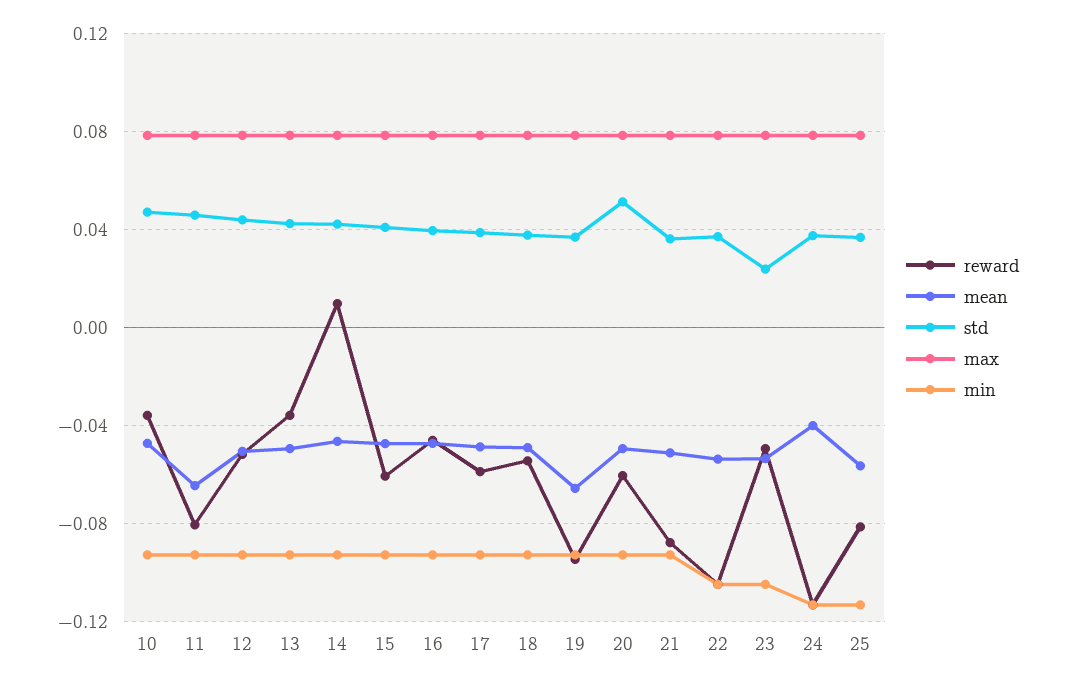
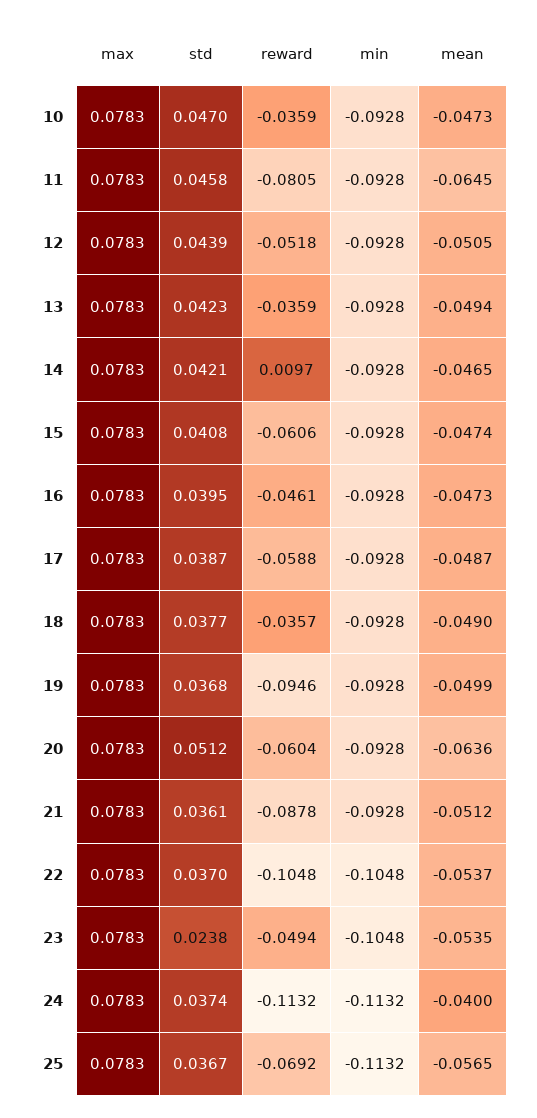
  {
    "reward": {
      "10": -0.0359,
      "11": -0.0805,
      "12": -0.0518,
      "13": -0.0359,
      "14": 0.0097,
      "15": -0.0606,
      "16": -0.0461,
      "17": -0.0588,
-     "18": -0.055,
+     "18": -0.0357,
      "19": -0.0946,
      "20": -0.0604,
      "21": -0.0878,
      "22": -0.1048,
      "23": -0.0494,
      "24": -0.1132,
-     "25": -0.08
+     "25": -0.0692
    },
    "mean": {
      "10": -0.0473,
      "11": -0.0645,
      "12": -0.0505,
      "13": -0.0494,
      "14": -0.0465,
      "15": -0.0474,
      "16": -0.0473,
      "17": -0.0487,
      "18": -0.049,
-     "19": -0.065,
+     "19": -0.0499,
-     "20": -0.05,
+     "20": -0.0636,
      "21": -0.0512,
      "22": -0.0537,
      "23": -0.0535,
      "24": -0.04,
      "25": -0.0565
    },
    "std": {
      "10": 0.047,
      "11": 0.0458,
      "12": 0.0439,
      "13": 0.0423,
      "14": 0.0421,
      "15": 0.0408,
      "16": 0.0395,
      "17": 0.0387,
      "18": 0.0377,
      "19": 0.0368,
      "20": 0.0512,
      "21": 0.0361,
      "22": 0.037,
      "23": 0.0238,
      "24": 0.0374,
      "25": 0.0367
    },
    "max": {
      "10": 0.0783,
      "11": 0.0783,
      "12": 0.0783,
      "13": 0.0783,
      "14": 0.0783,
      "15": 0.0783,
      "16": 0.0783,
      "17": 0.0783,
      "18": 0.0783,
      "19": 0.0783,
      "20": 0.0783,
      "21": 0.0783,
      "22": 0.0783,
      "23": 0.0783,
      "24": 0.0783,
      "25": 0.0783
    },
    "min": {
      "10": -0.0928,
      "11": -0.0928,
      "12": -0.0928,
      "13": -0.0928,
      "14": -0.0928,
      "15": -0.0928,
      "16": -0.0928,
      "17": -0.0928,
      "18": -0.0928,
      "19": -0.0928,
      "20": -0.0928,
      "21": -0.0928,
      "22": -0.1048,
      "23": -0.1048,
      "24": -0.1132,
      "25": -0.1132
    }
  }

